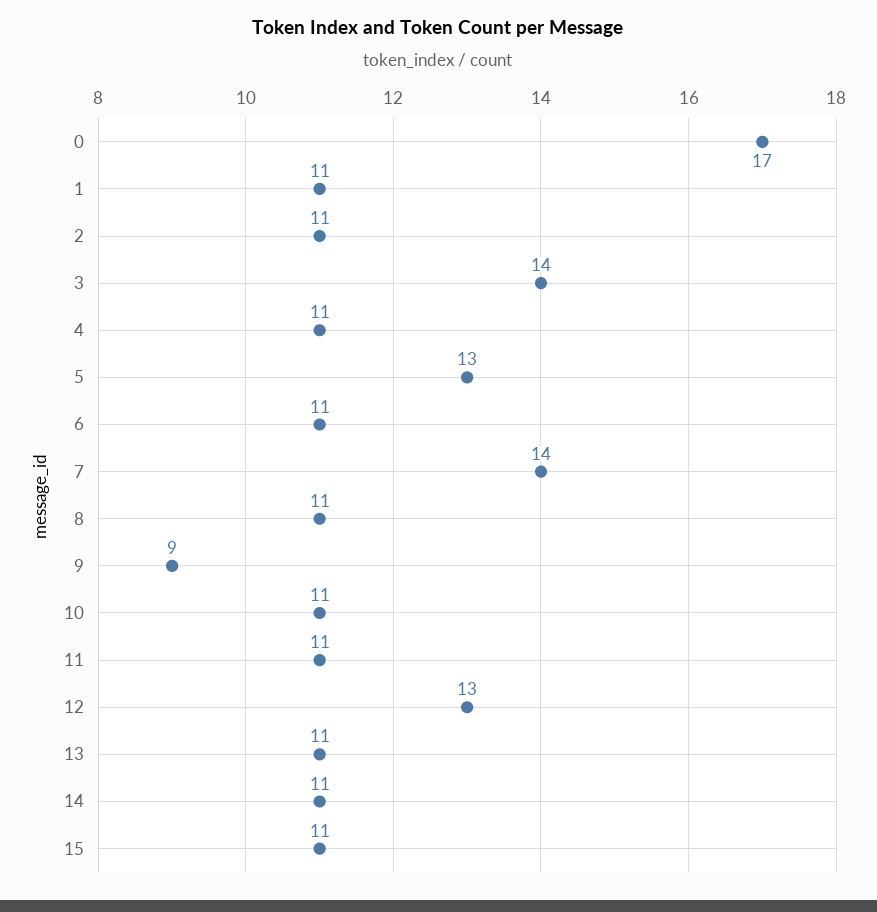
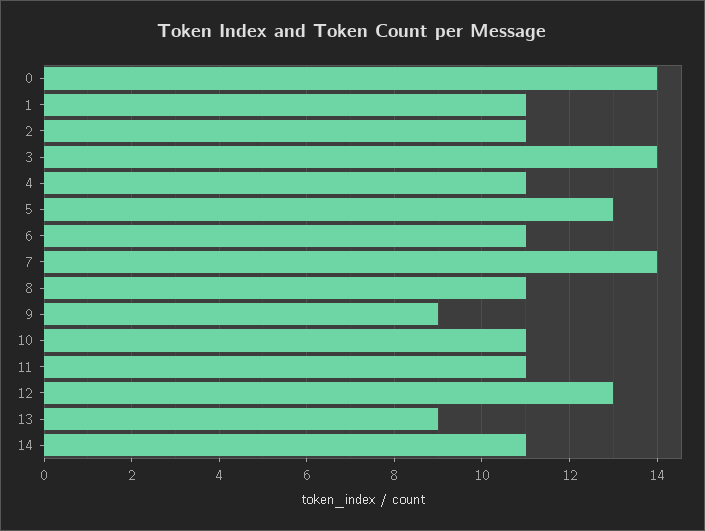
  {
-   "0": 17,
+   "0": 14,
    "1": 11,
    "2": 11,
    "3": 14,
    "4": 11,
    "5": 13,
    "6": 11,
    "7": 14,
    "8": 11,
    "9": 9,
    "10": 11,
    "11": 11,
    "12": 13,
-   "13": 11,
+   "13": 9,
-   "14": 11,
+   "14": 11
-   "15": 11
  }

